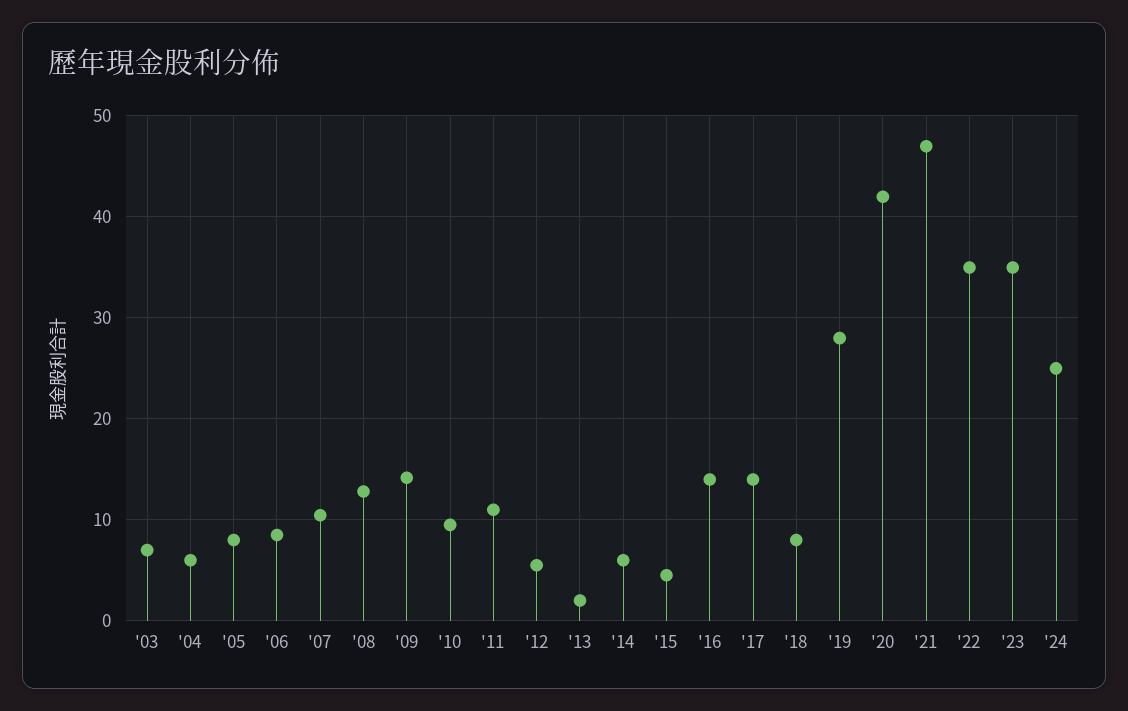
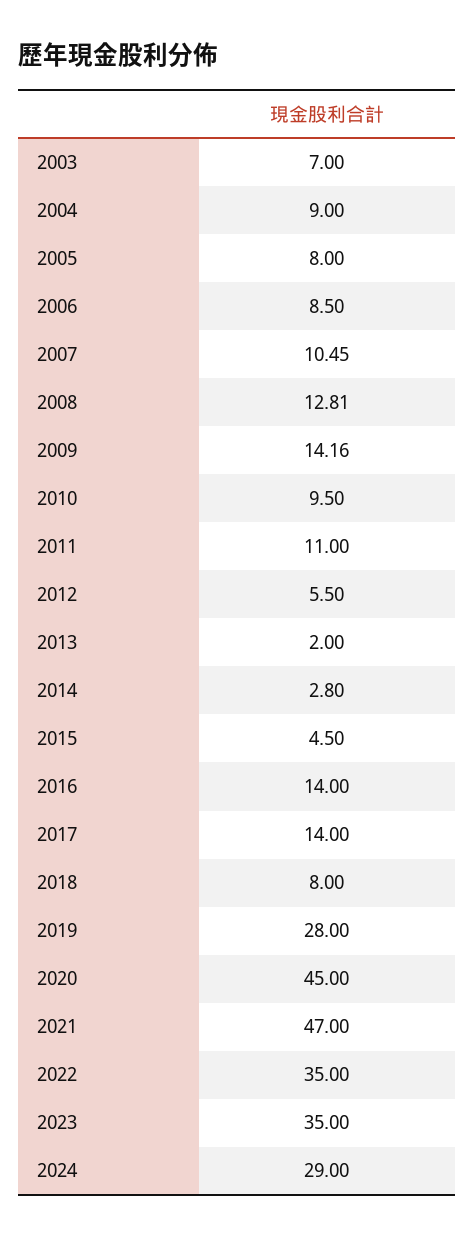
  {
    "'03": 7,
-   "'04": 6,
+   "'04": 9,
    "'05": 8,
    "'06": 8.5,
    "'07": 10.45,
    "'08": 12.81,
    "'09": 14.16,
    "'10": 9.5,
    "'11": 11,
    "'12": 5.5,
    "'13": 2,
-   "'14": 6,
+   "'14": 2.8,
    "'15": 4.5,
    "'16": 14,
    "'17": 14,
    "'18": 8,
    "'19": 28,
-   "'20": 42,
+   "'20": 45,
    "'21": 47,
    "'22": 35,
    "'23": 35,
-   "'24": 25
+   "'24": 29
  }

